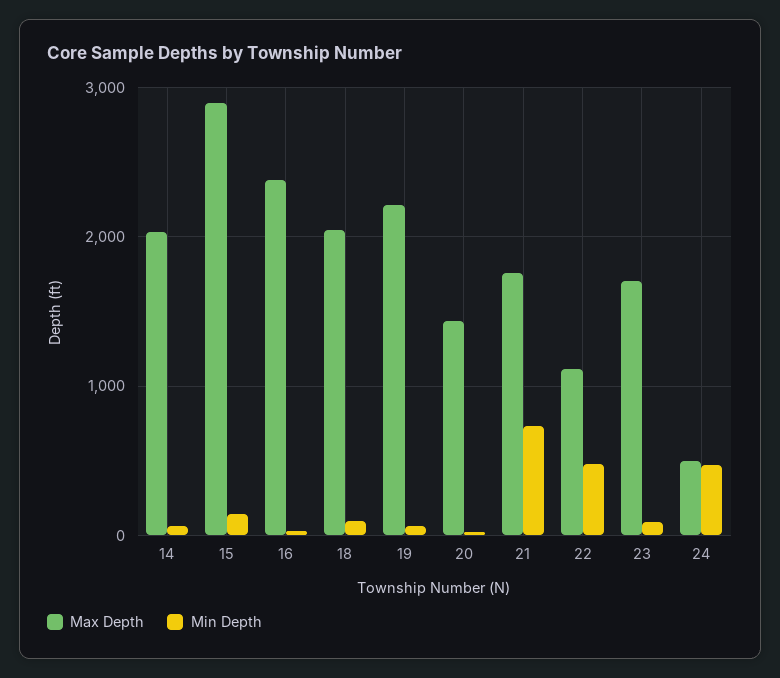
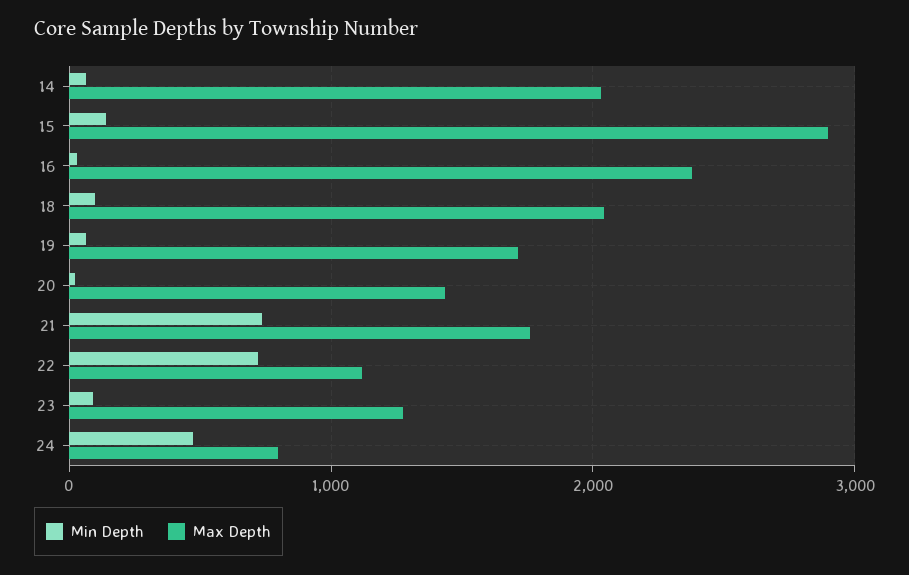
  {
    "Max Depth": {
      "14": 2000,
      "15": 2900,
      "16": 2400,
      "18": 2000,
-     "19": 2200,
+     "19": 1700,
      "20": 1400,
      "21": 1800,
      "22": 1100,
-     "23": 1700,
+     "23": 1300,
-     "24": 500
+     "24": 800
    },
    "Min Depth": {
      "14": 100,
      "15": 100,
      "16": 0,
      "18": 100,
      "19": 100,
      "20": 0,
      "21": 700,
-     "22": 500,
+     "22": 700,
      "23": 100,
      "24": 500
    }
  }

